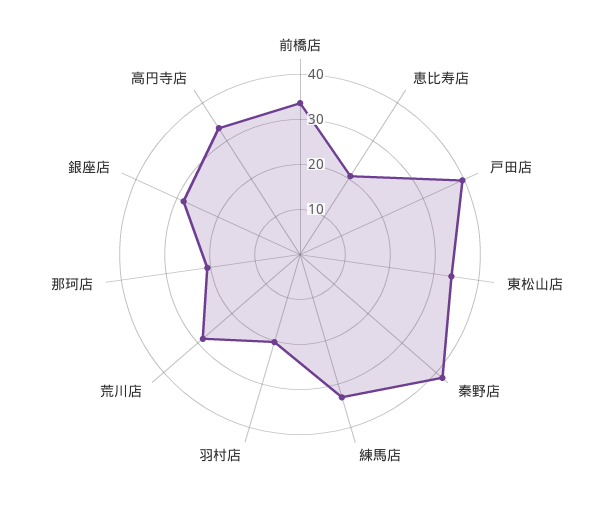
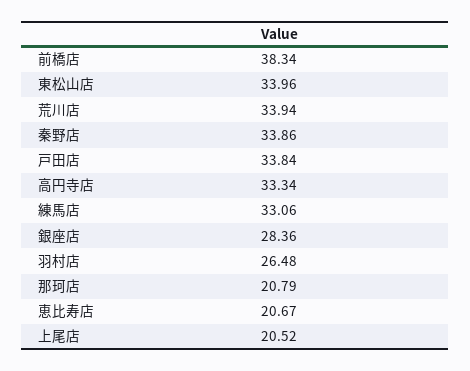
  {
-   "前橋店": 34,
+   "前橋店": 38.34,
    "恵比寿店": 20.67,
-   "戸田店": 40,
+   "戸田店": 33.84,
    "東松山店": 33.96,
-   "秦野店": 42,
+   "秦野店": 33.86,
    "練馬店": 33.06,
-   "羽村店": 20,
+   "羽村店": 26.48,
-   "荒川店": 28,
+   "荒川店": 33.94,
    "那珂店": 20.79,
    "銀座店": 28.36,
-   "高円寺店": 33.34
+   "高円寺店": 33.34,
+   "上尾店": 20.52
  }

